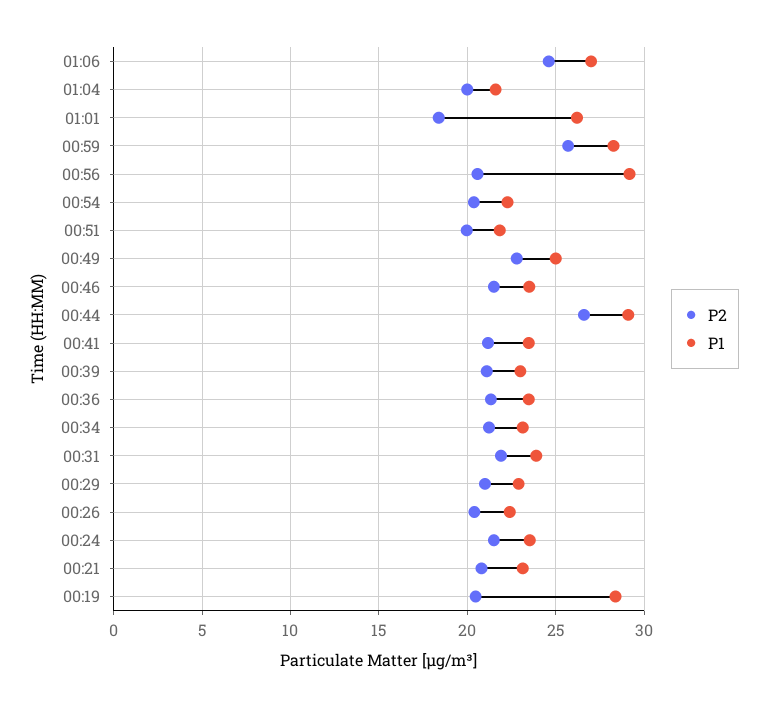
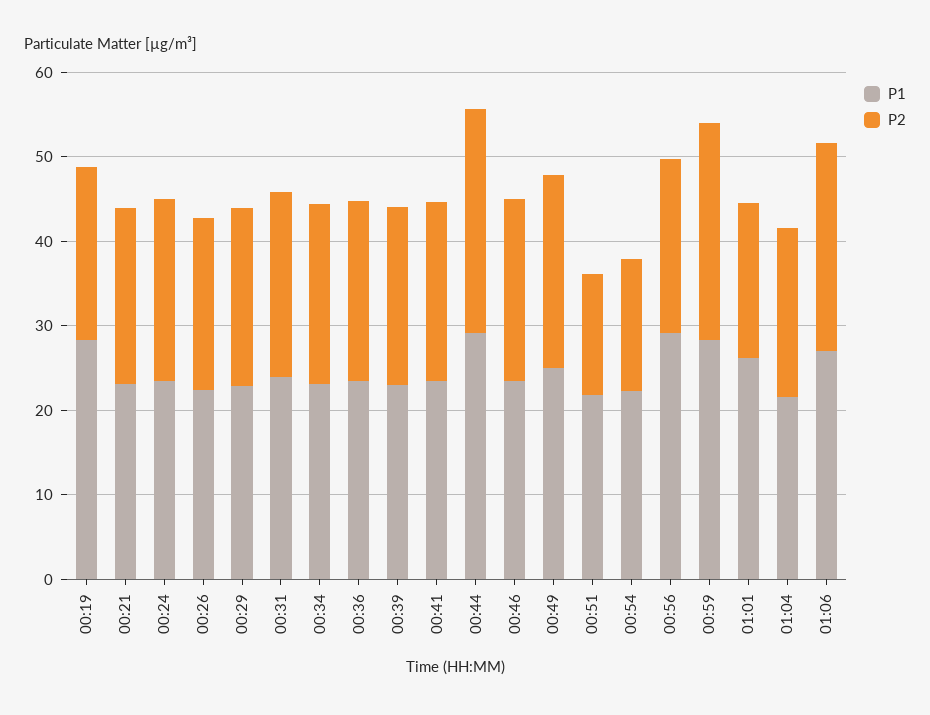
  {
    "P2": {
      "01:06": 24.5,
      "01:04": 20,
      "01:01": 18.5,
      "00:59": 25.5,
      "00:56": 20.5,
-     "00:54": 20.5,
+     "00:54": 16,
-     "00:51": 20,
+     "00:51": 14,
      "00:49": 23,
      "00:46": 21.5,
      "00:44": 26.5,
      "00:41": 21,
      "00:39": 21,
      "00:36": 21.5,
      "00:34": 21,
      "00:31": 22,
      "00:29": 21,
      "00:26": 20.5,
      "00:24": 21.5,
      "00:21": 21,
      "00:19": 20.5
    },
    "P1": {
      "01:06": 27,
      "01:04": 21.5,
      "01:01": 26,
      "00:59": 28.5,
      "00:56": 29,
      "00:54": 22.5,
      "00:51": 22,
      "00:49": 25,
      "00:46": 23.5,
      "00:44": 29,
      "00:41": 23.5,
      "00:39": 23,
      "00:36": 23.5,
      "00:34": 23,
      "00:31": 24,
      "00:29": 23,
      "00:26": 22.5,
      "00:24": 23.5,
      "00:21": 23,
      "00:19": 28.5
    }
  }

